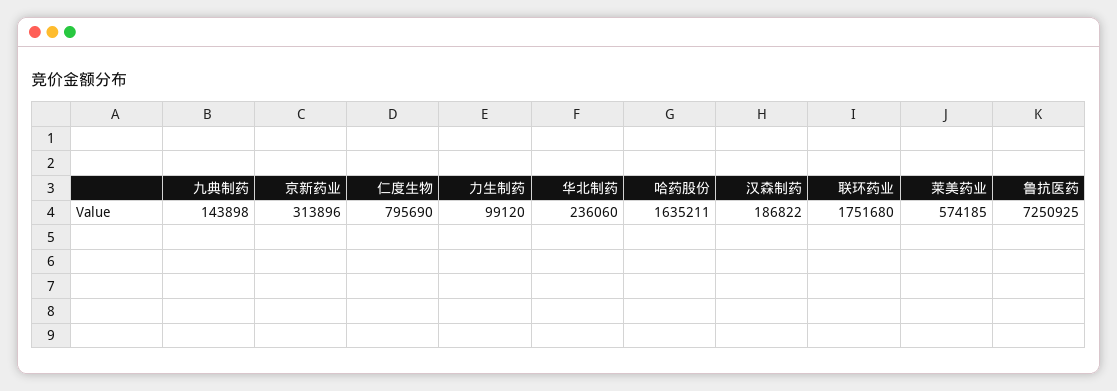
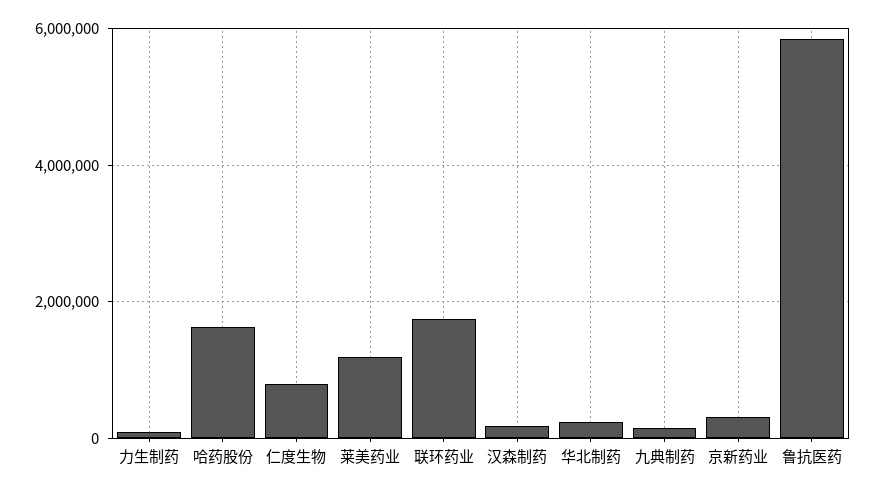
  {
    "九典制药": 143898,
    "京新药业": 313896,
    "仁度生物": 795690,
    "力生制药": 99120,
    "华北制药": 236060,
    "哈药股份": 1635211,
    "汉森制药": 186822,
    "联环药业": 1751680,
-   "莱美药业": 574185,
+   "莱美药业": 1200000,
-   "鲁抗医药": 7250925
+   "鲁抗医药": 5800000
  }

